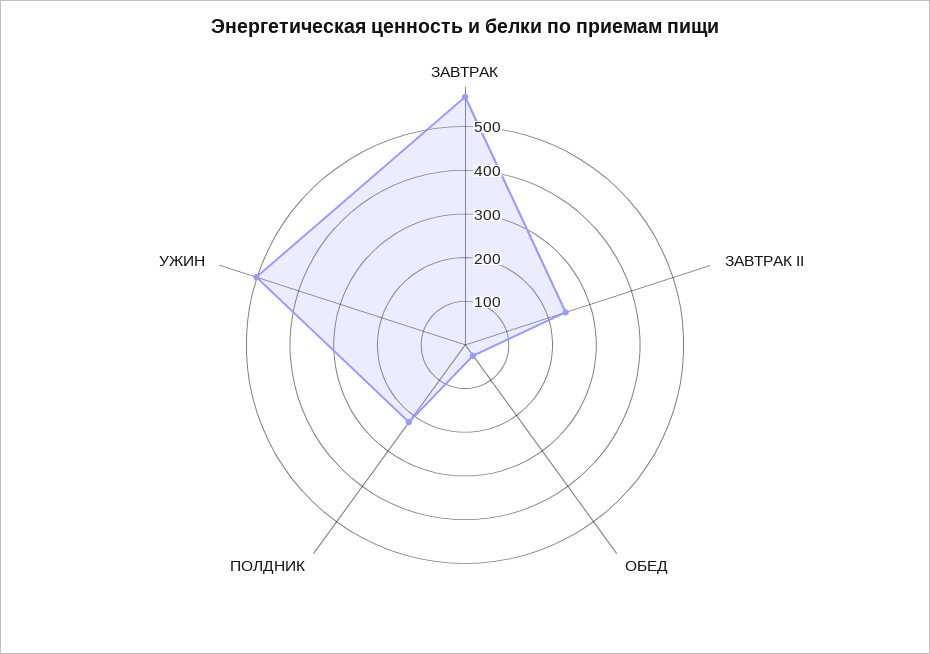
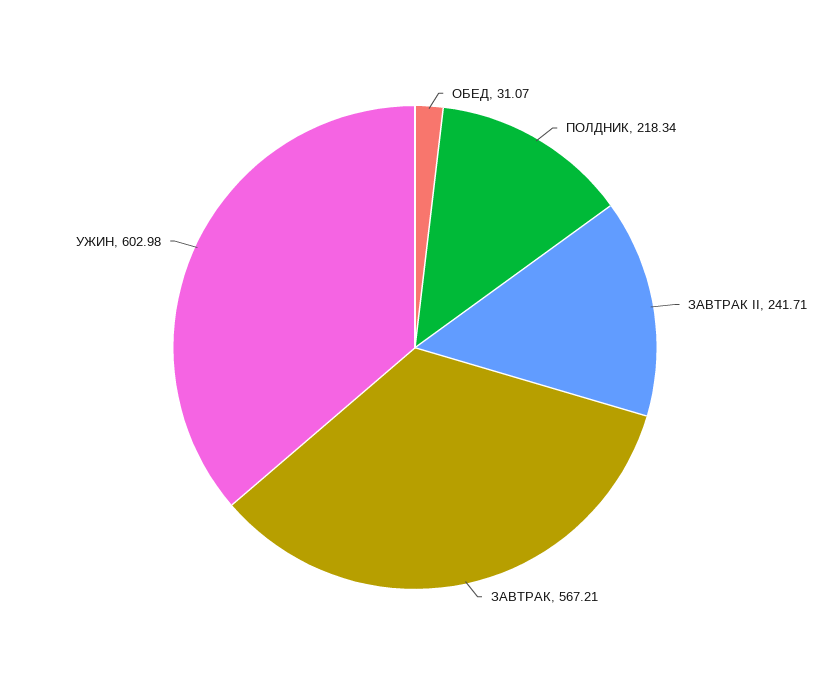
  {
    "ЗАВТРАК": 567.21,
    "ЗАВТРАК II": 241.71,
    "ОБЕД": 31.07,
    "ПОЛДНИК": 218.34,
-   "УЖИН": 500
+   "УЖИН": 602.98
  }

